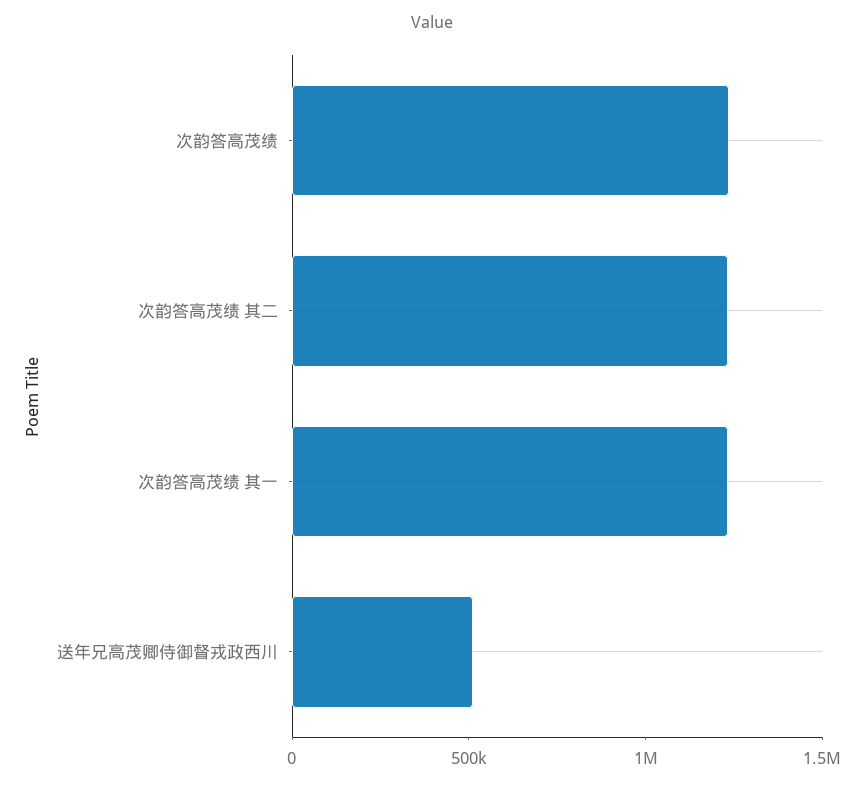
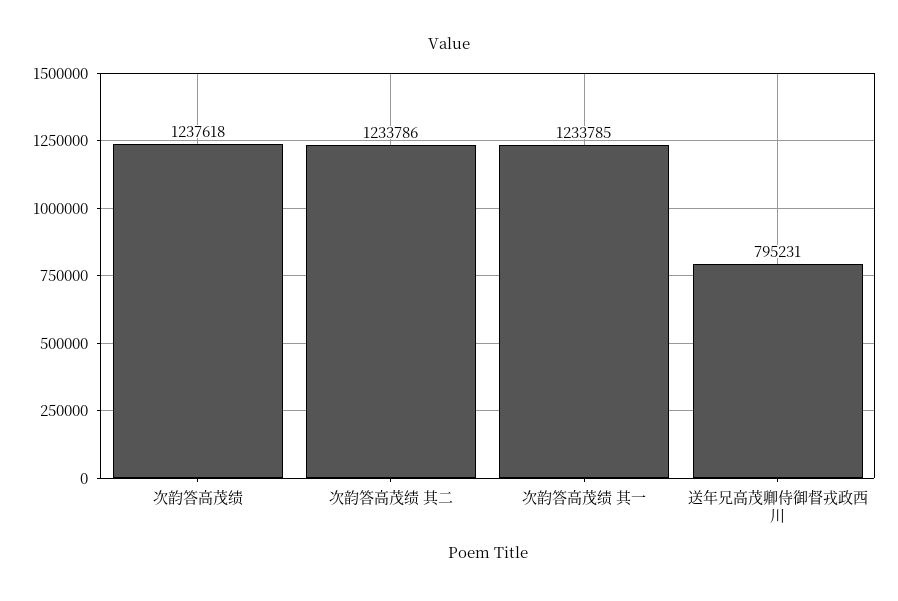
  {
    "次韵答高茂绩": 1237618,
    "次韵答高茂绩 其二": 1233786,
    "次韵答高茂绩 其一": 1233785,
-   "送年兄高茂卿侍御督戎政西川": 500000
+   "送年兄高茂卿侍御督戎政西川": 795231
  }

